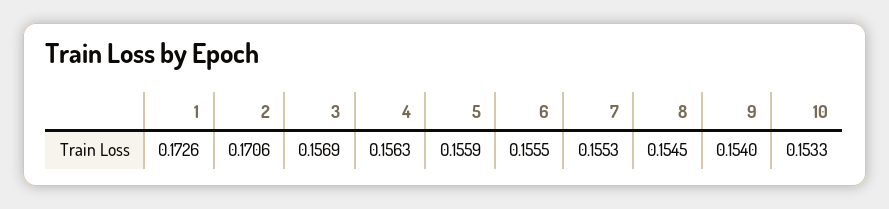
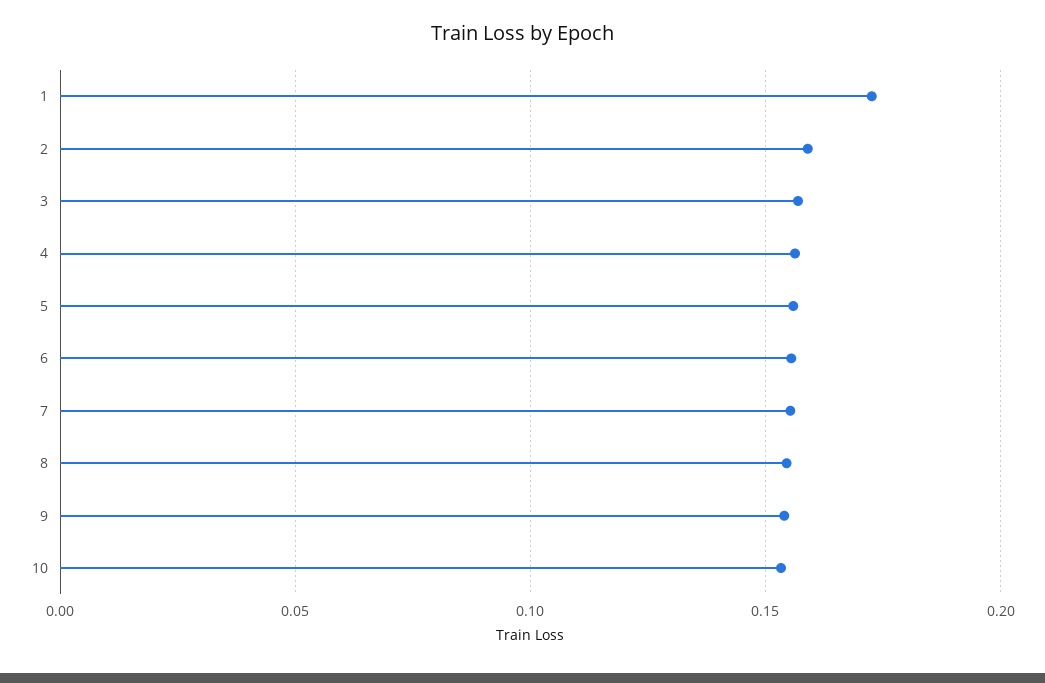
  {
    "1": 0.1726,
-   "2": 0.1706,
+   "2": 0.16,
    "3": 0.1569,
    "4": 0.1563,
    "5": 0.1559,
    "6": 0.1555,
    "7": 0.1553,
    "8": 0.1545,
    "9": 0.154,
    "10": 0.1533
  }

